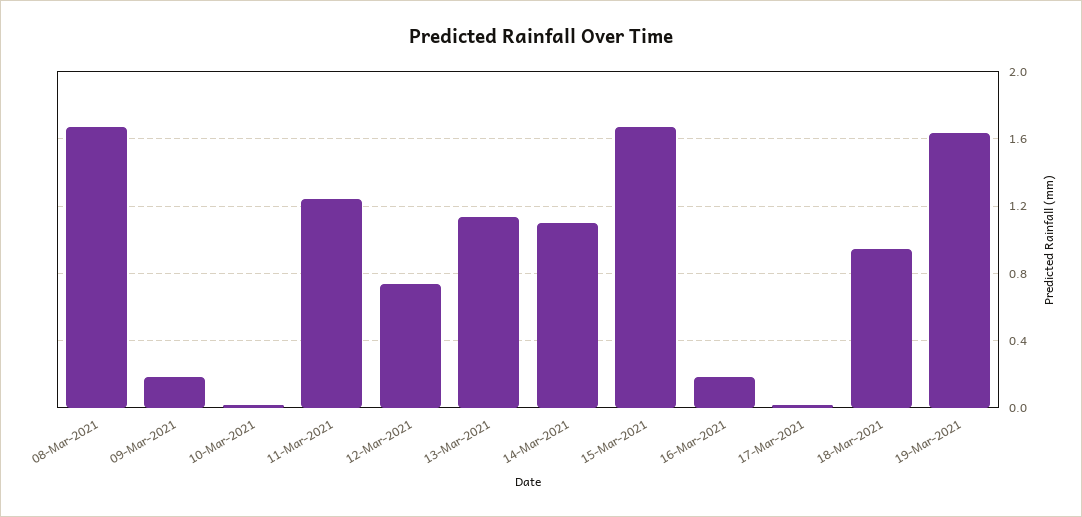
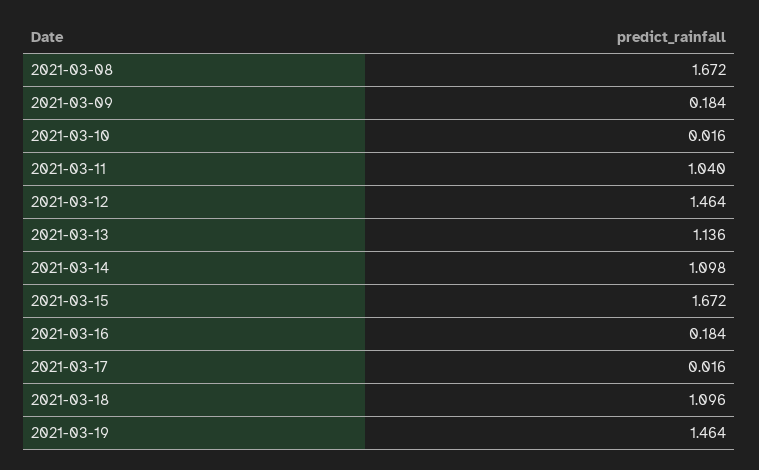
  {
    "08-Mar-2021": 1.672,
    "09-Mar-2021": 0.184,
    "10-Mar-2021": 0.016,
-   "11-Mar-2021": 1.25,
+   "11-Mar-2021": 1.04,
-   "12-Mar-2021": 0.75,
+   "12-Mar-2021": 1.464,
    "13-Mar-2021": 1.136,
    "14-Mar-2021": 1.098,
    "15-Mar-2021": 1.672,
    "16-Mar-2021": 0.184,
    "17-Mar-2021": 0.016,
-   "18-Mar-2021": 0.95,
+   "18-Mar-2021": 1.096,
-   "19-Mar-2021": 1.65
+   "19-Mar-2021": 1.464
  }

